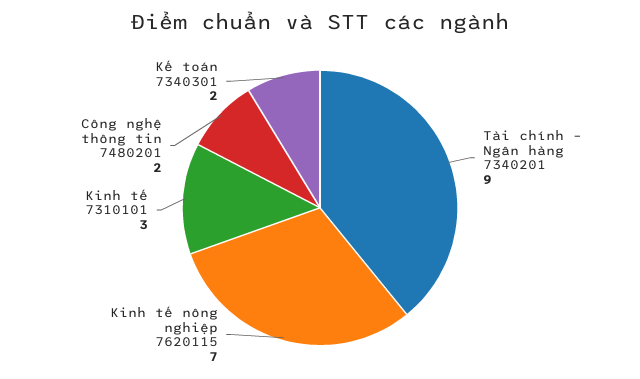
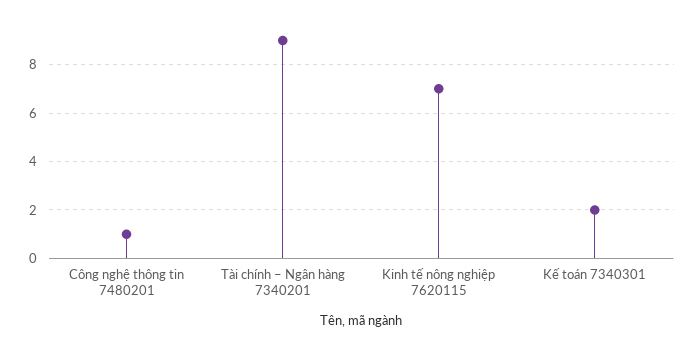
  {
    "Tài chính – Ngân hàng 7340201": 9,
    "Kinh tế nông nghiệp 7620115": 7,
-   "Kinh tế 7310101": 3,
-   "Công nghệ thông tin 7480201": 2,
+   "Công nghệ thông tin 7480201": 1,
    "Kế toán 7340301": 2
  }

